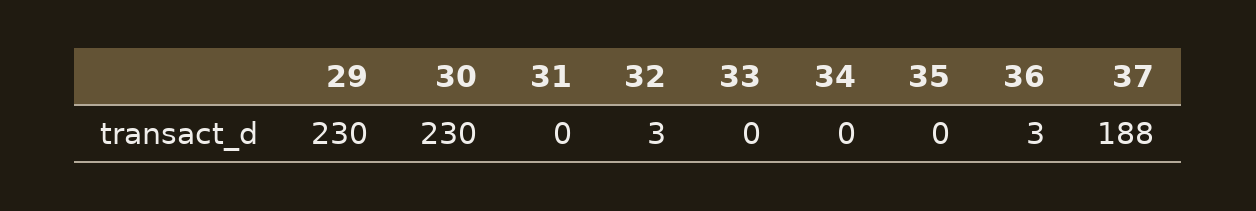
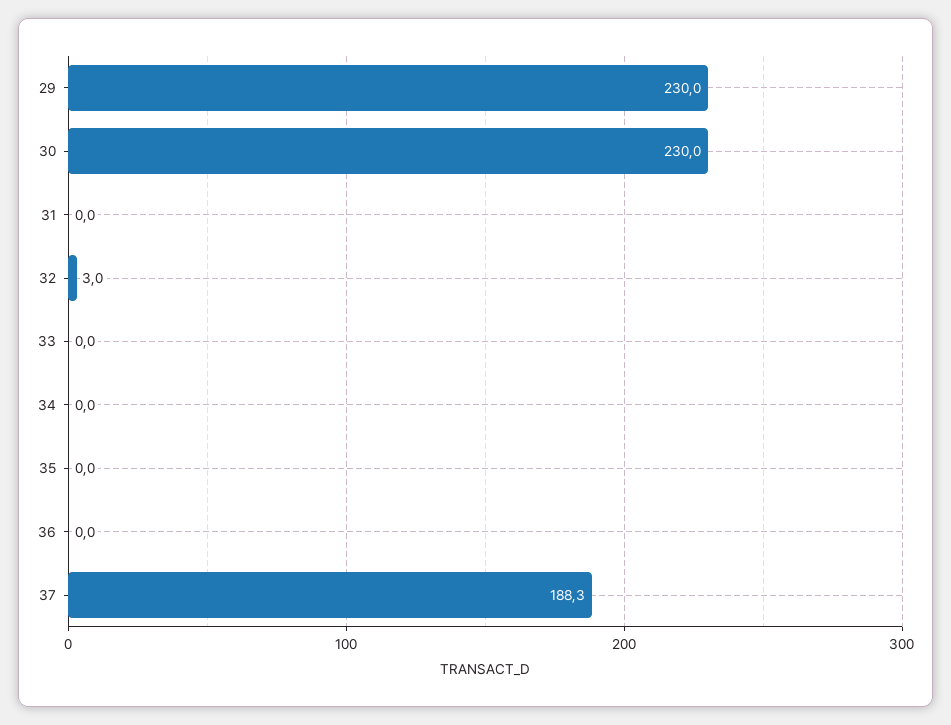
  {
    "29": 230,
    "30": 230,
    "31": 0,
    "32": 3,
    "33": 0,
    "34": 0,
    "35": 0,
-   "36": 3,
+   "36": 0,
    "37": 188.3
  }

